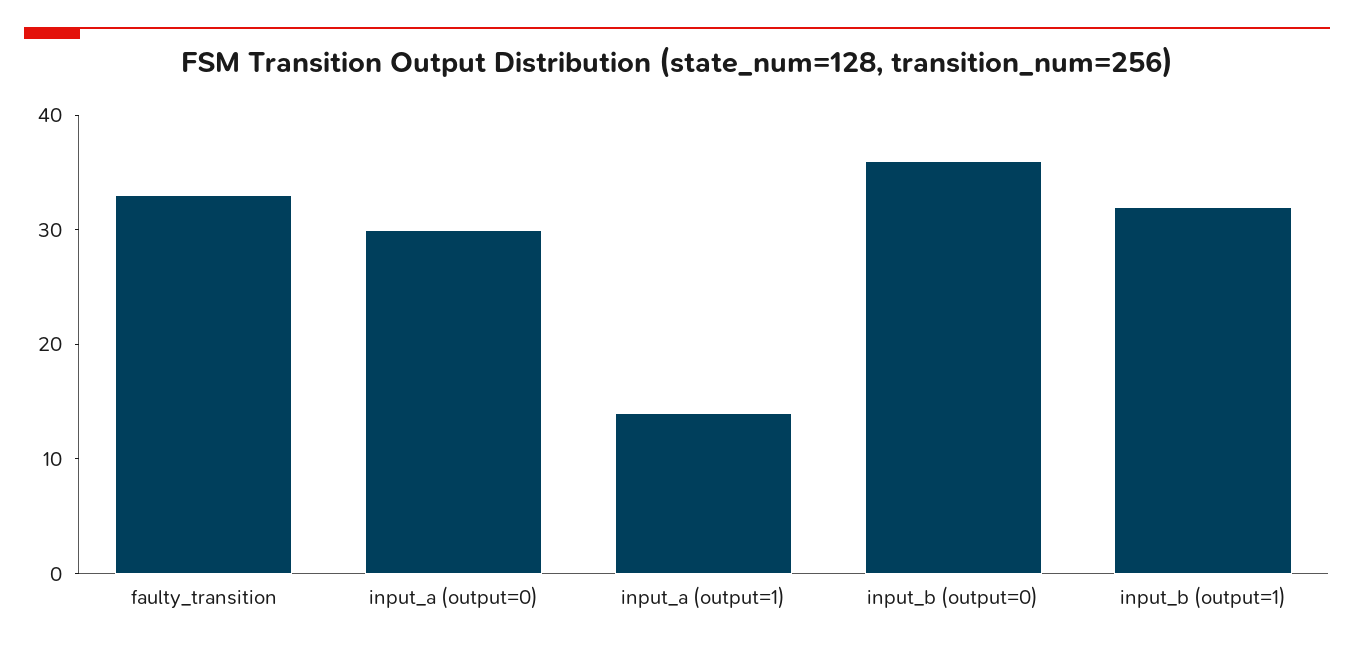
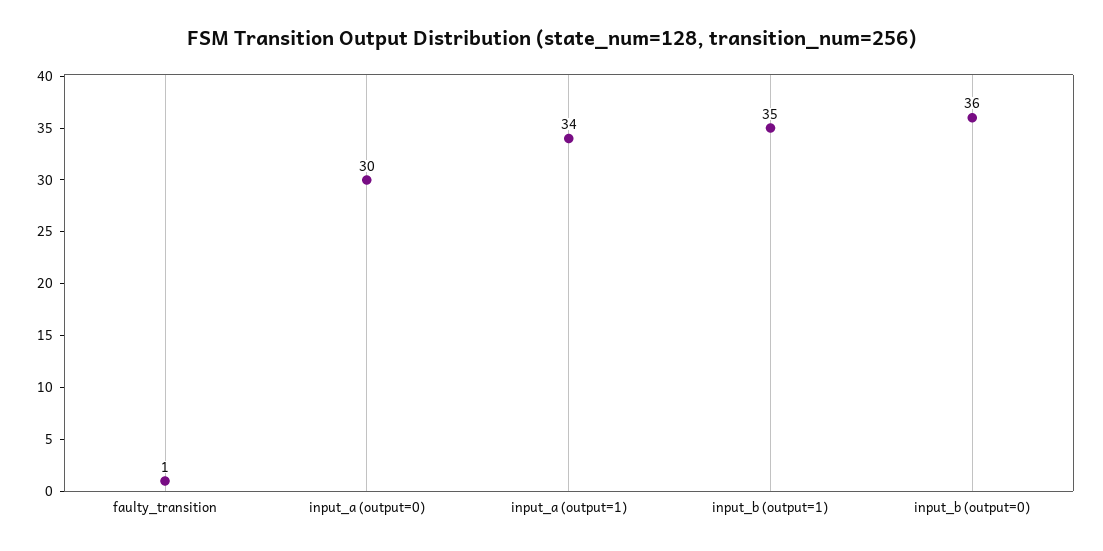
  {
-   "faulty_transition": 33,
+   "faulty_transition": 1,
    "input_a (output=0)": 30,
-   "input_a (output=1)": 14,
+   "input_a (output=1)": 34,
    "input_b (output=0)": 36,
-   "input_b (output=1)": 32
+   "input_b (output=1)": 35
  }

